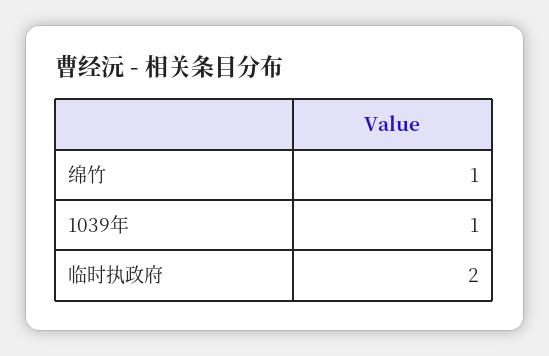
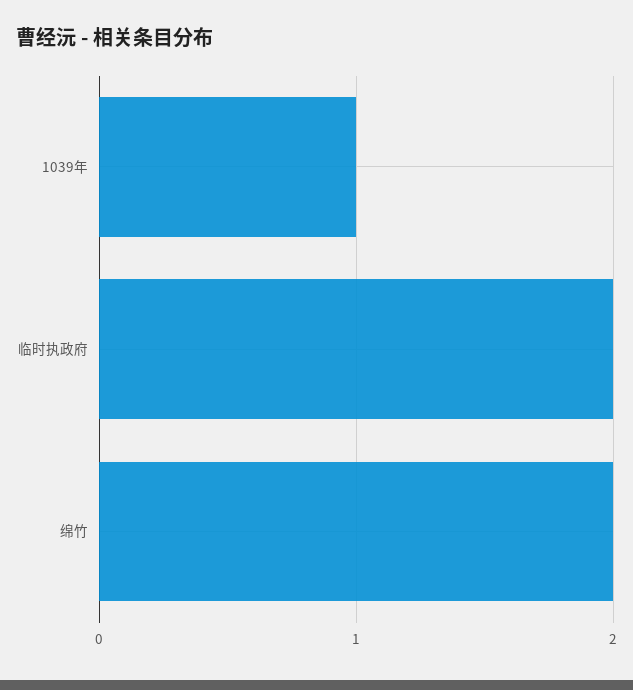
  {
-   "绵竹": 1,
+   "绵竹": 2,
    "1039年": 1,
    "临时执政府": 2
  }

